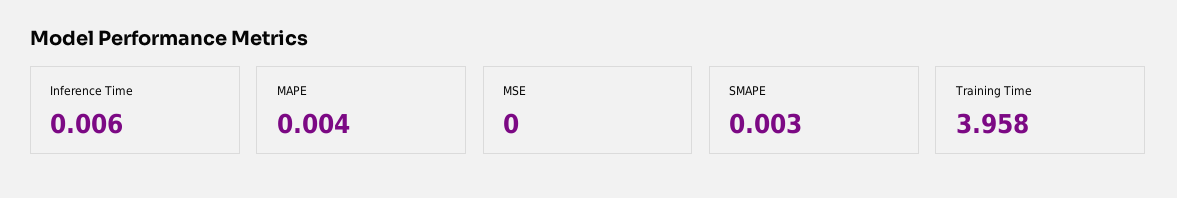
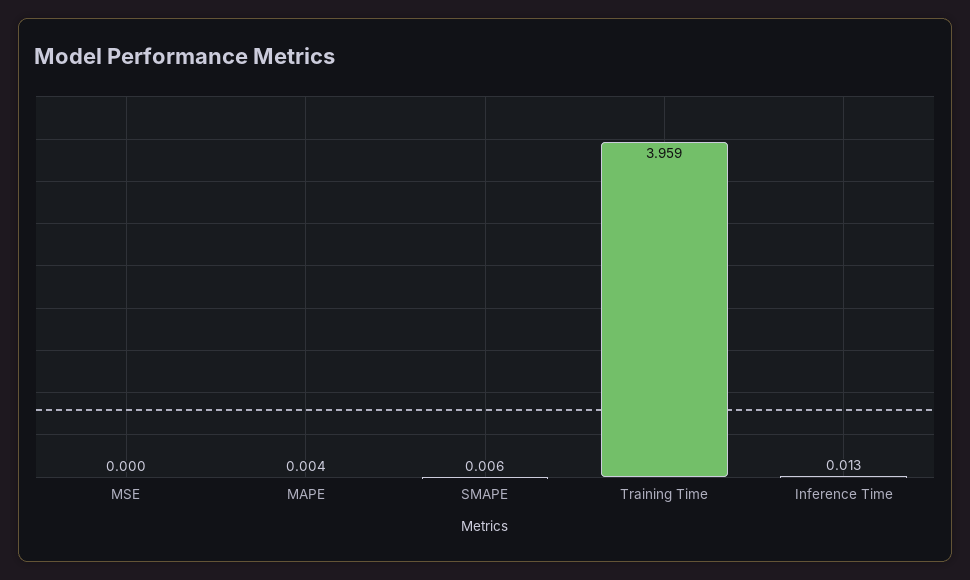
  {
-   "Inference Time": 0.006,
+   "Inference Time": 0.013,
    "MAPE": 0.004,
    "MSE": 0,
-   "SMAPE": 0.003,
+   "SMAPE": 0.006,
-   "Training Time": 3.958
+   "Training Time": 3.959
  }

